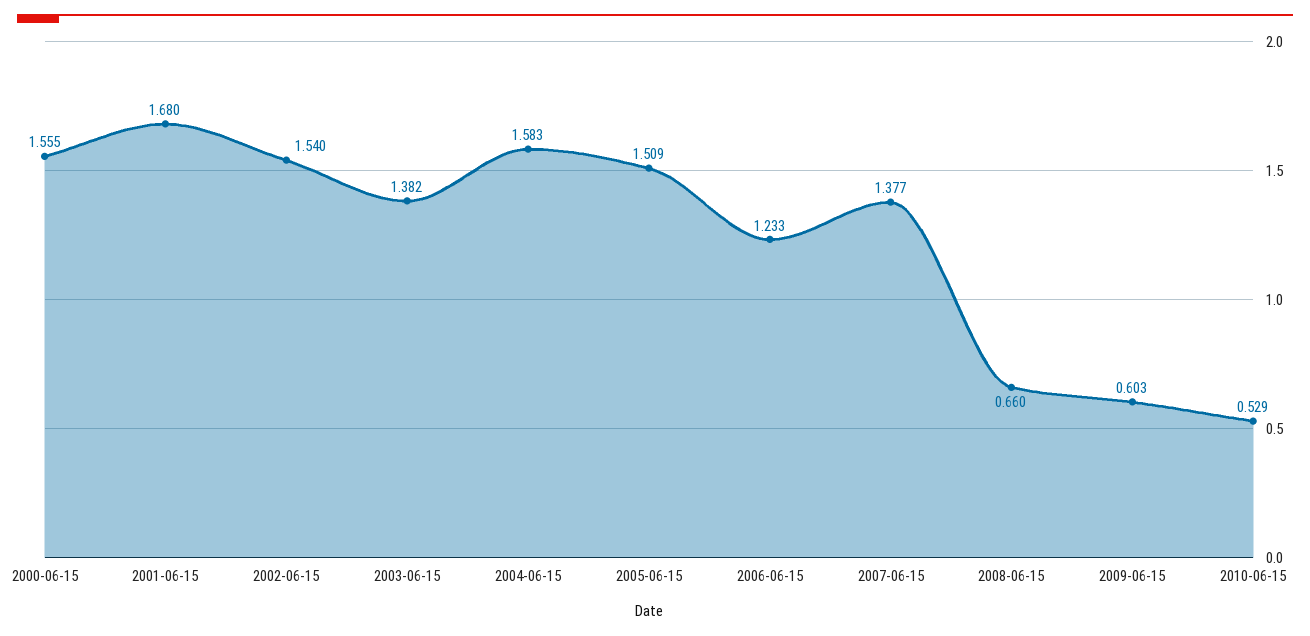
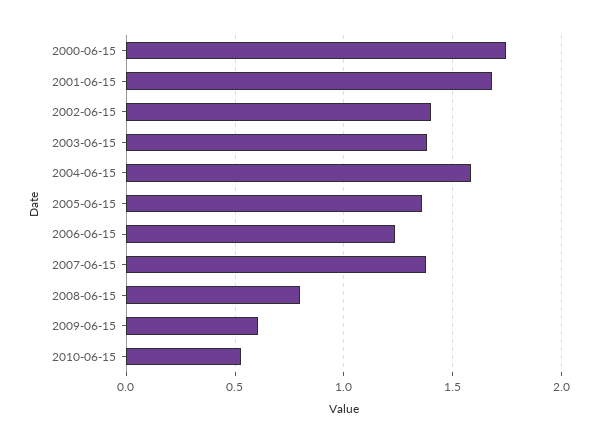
  {
-   "2000-06-15": 1.555,
+   "2000-06-15": 1.75,
    "2001-06-15": 1.68,
-   "2002-06-15": 1.54,
+   "2002-06-15": 1.4,
    "2003-06-15": 1.382,
    "2004-06-15": 1.583,
-   "2005-06-15": 1.509,
+   "2005-06-15": 1.35,
    "2006-06-15": 1.233,
    "2007-06-15": 1.377,
-   "2008-06-15": 0.66,
+   "2008-06-15": 0.8,
    "2009-06-15": 0.603,
    "2010-06-15": 0.529
  }

